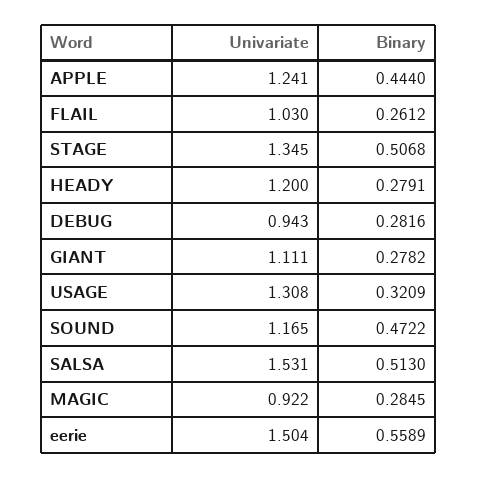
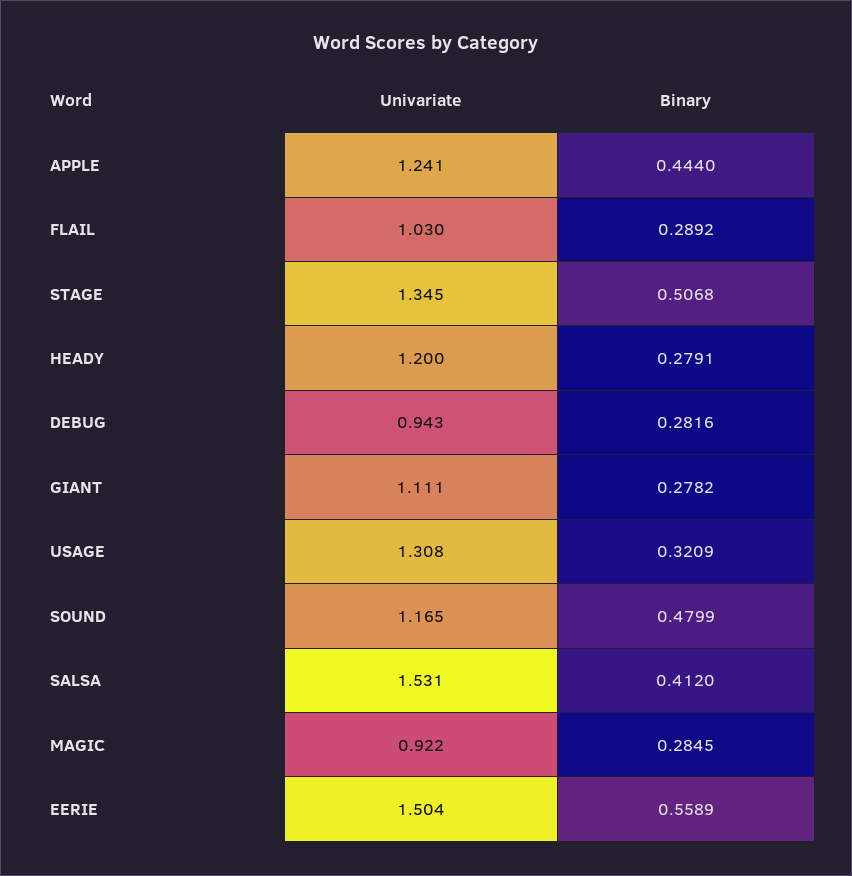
  {
    "Univariate": {
      "APPLE": 1.241,
      "FLAIL": 1.03,
      "STAGE": 1.345,
      "HEADY": 1.2,
      "DEBUG": 0.943,
      "GIANT": 1.111,
      "USAGE": 1.308,
      "SOUND": 1.165,
      "SALSA": 1.531,
      "MAGIC": 0.922,
      "eerie": 1.504
    },
    "Binary": {
      "APPLE": 0.444,
-     "FLAIL": 0.2612,
+     "FLAIL": 0.2892,
      "STAGE": 0.5068,
      "HEADY": 0.2791,
      "DEBUG": 0.2816,
      "GIANT": 0.2782,
      "USAGE": 0.3209,
-     "SOUND": 0.4722,
+     "SOUND": 0.4799,
-     "SALSA": 0.513,
+     "SALSA": 0.412,
      "MAGIC": 0.2845,
      "eerie": 0.5589
    }
  }

